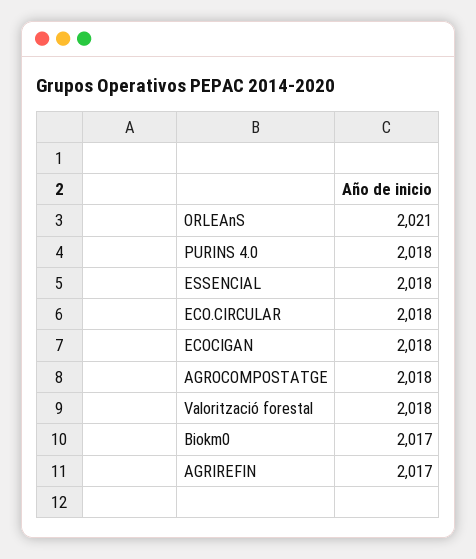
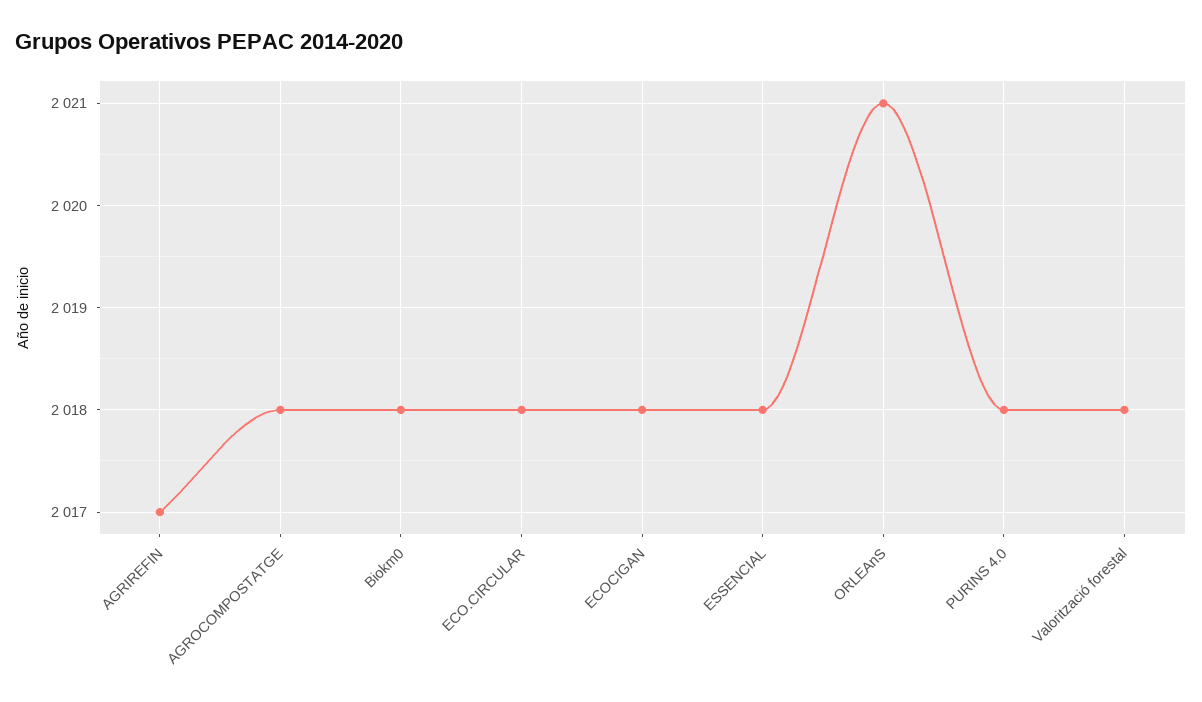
  {
    "ORLEAnS": 2021,
    "PURINS 4.0": 2018,
    "ESSENCIAL": 2018,
    "ECO.CIRCULAR": 2018,
    "ECOCIGAN": 2018,
    "AGROCOMPOSTATGE": 2018,
    "Valorització forestal": 2018,
-   "Biokm0": 2017,
+   "Biokm0": 2018,
    "AGRIREFIN": 2017
  }

